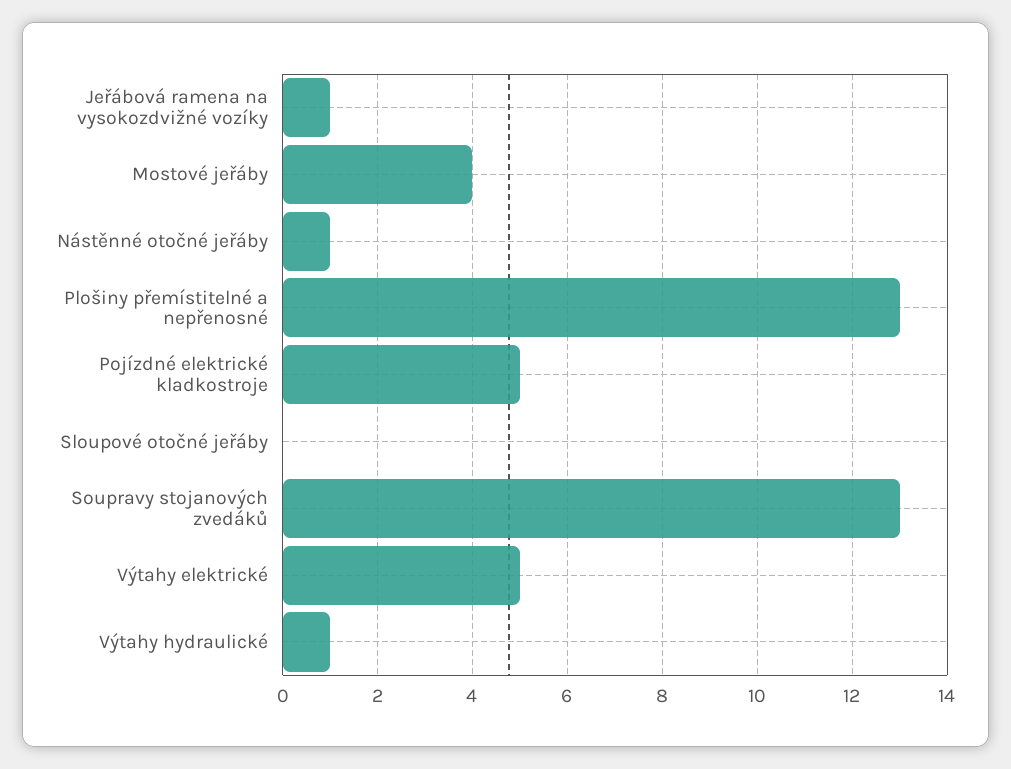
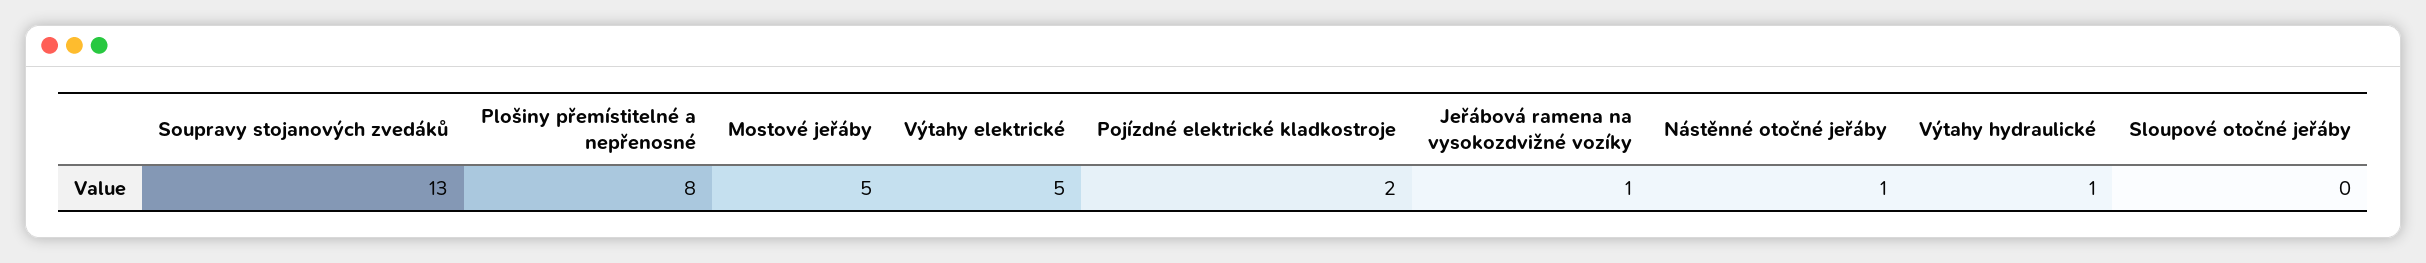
  {
    "Jeřábová ramena na vysokozdvižné vozíky": 1,
-   "Mostové jeřáby": 4,
+   "Mostové jeřáby": 5,
    "Nástěnné otočné jeřáby": 1,
-   "Plošiny přemístitelné a nepřenosné": 13,
+   "Plošiny přemístitelné a nepřenosné": 8,
-   "Pojízdné elektrické kladkostroje": 5,
+   "Pojízdné elektrické kladkostroje": 2,
    "Sloupové otočné jeřáby": 0,
    "Soupravy stojanových zvedáků": 13,
    "Výtahy elektrické": 5,
    "Výtahy hydraulické": 1
  }

